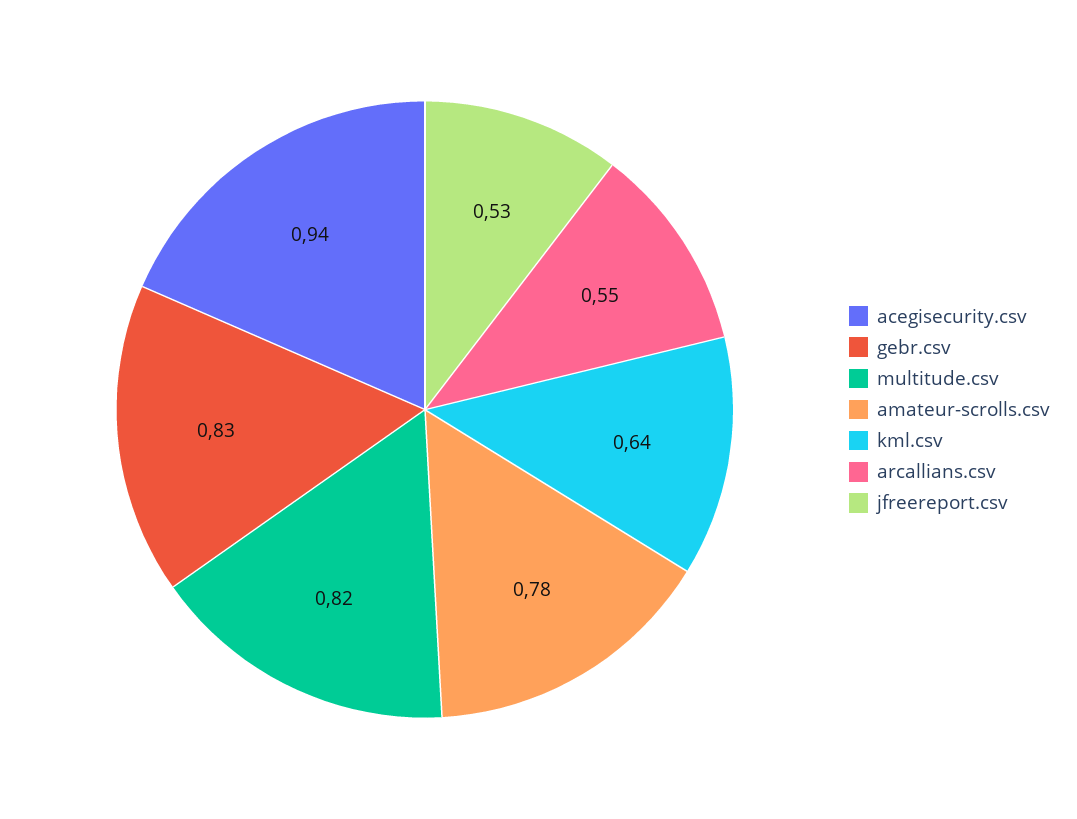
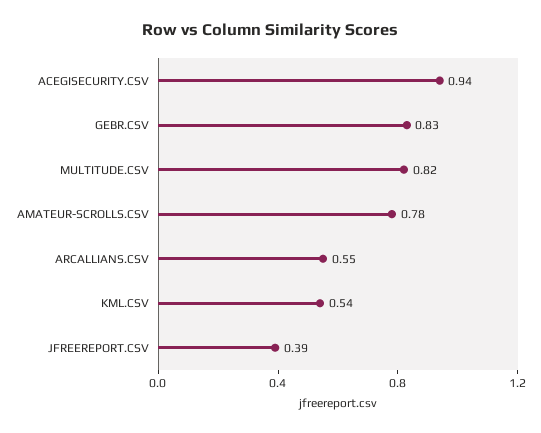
  {
    "acegisecurity.csv": 0.94,
    "gebr.csv": 0.83,
    "multitude.csv": 0.82,
    "amateur-scrolls.csv": 0.78,
-   "kml.csv": 0.64,
+   "kml.csv": 0.54,
    "arcallians.csv": 0.55,
-   "jfreereport.csv": 0.53
+   "jfreereport.csv": 0.39
  }

